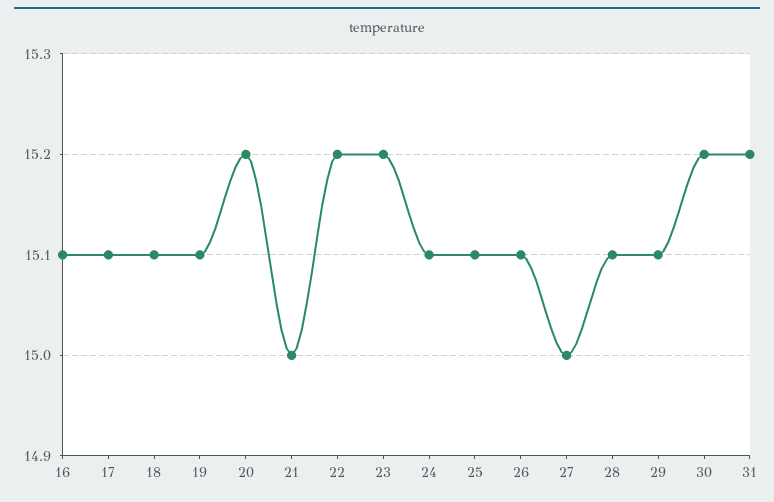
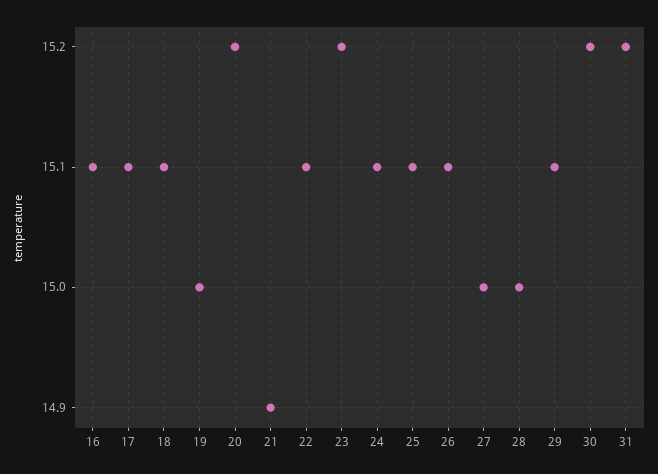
  {
    "16": 15.1,
    "17": 15.1,
    "18": 15.1,
-   "19": 15.1,
+   "19": 15,
    "20": 15.2,
-   "21": 15,
+   "21": 14.9,
-   "22": 15.2,
+   "22": 15.1,
    "23": 15.2,
    "24": 15.1,
    "25": 15.1,
    "26": 15.1,
    "27": 15,
-   "28": 15.1,
+   "28": 15,
    "29": 15.1,
    "30": 15.2,
    "31": 15.2
  }

